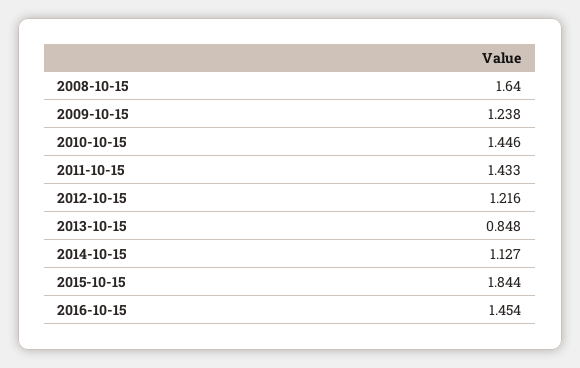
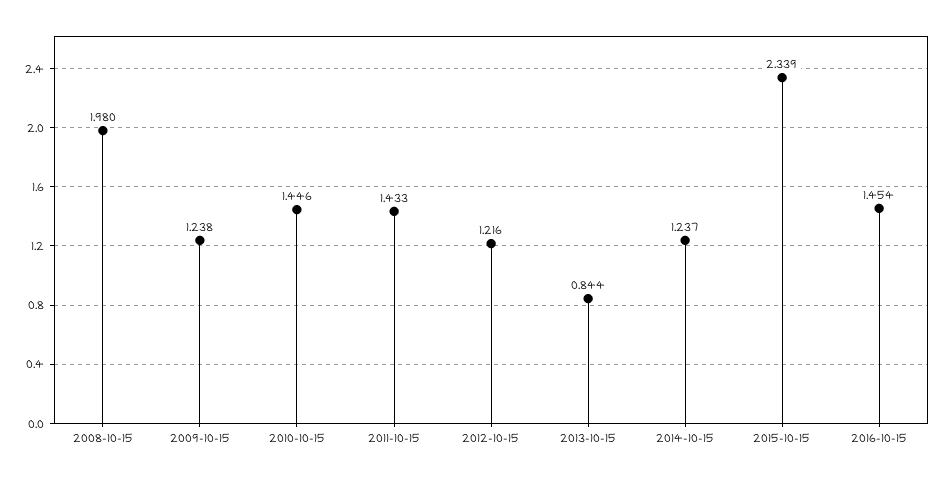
  {
-   "2008-10-15": 1.64,
+   "2008-10-15": 1.98,
    "2009-10-15": 1.238,
    "2010-10-15": 1.446,
    "2011-10-15": 1.433,
    "2012-10-15": 1.216,
-   "2013-10-15": 0.848,
+   "2013-10-15": 0.844,
-   "2014-10-15": 1.127,
+   "2014-10-15": 1.237,
-   "2015-10-15": 1.844,
+   "2015-10-15": 2.339,
    "2016-10-15": 1.454
  }

